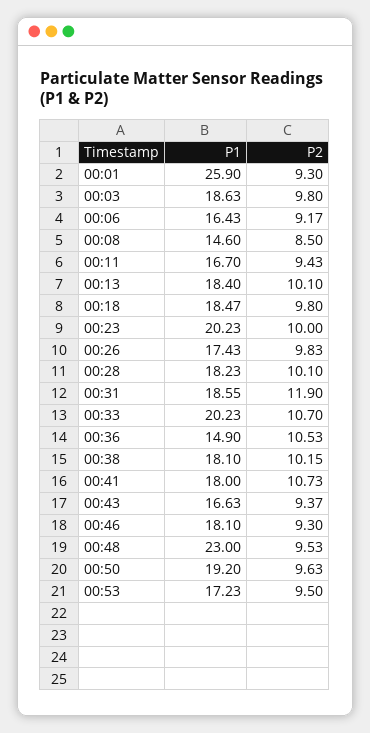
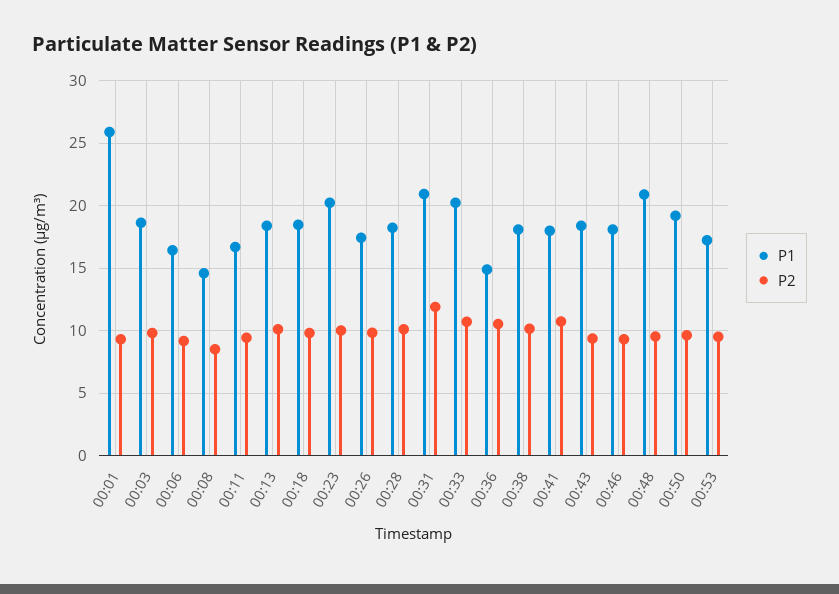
  {
    "P1": {
      "00:01": 25.9,
      "00:03": 18.63,
      "00:06": 16.43,
      "00:08": 14.6,
      "00:11": 16.7,
      "00:13": 18.4,
      "00:18": 18.47,
      "00:23": 20.23,
      "00:26": 17.43,
      "00:28": 18.23,
-     "00:31": 18.55,
+     "00:31": 21,
      "00:33": 20.23,
      "00:36": 14.9,
      "00:38": 18.1,
      "00:41": 18,
-     "00:43": 16.63,
+     "00:43": 18.5,
      "00:46": 18.1,
-     "00:48": 23,
+     "00:48": 21,
      "00:50": 19.2,
      "00:53": 17.23
    },
    "P2": {
      "00:01": 9.3,
      "00:03": 9.8,
      "00:06": 9.17,
      "00:08": 8.5,
      "00:11": 9.43,
      "00:13": 10.1,
      "00:18": 9.8,
      "00:23": 10,
      "00:26": 9.83,
      "00:28": 10.1,
      "00:31": 11.9,
      "00:33": 10.7,
      "00:36": 10.53,
      "00:38": 10.15,
      "00:41": 10.73,
      "00:43": 9.37,
      "00:46": 9.3,
      "00:48": 9.53,
      "00:50": 9.63,
      "00:53": 9.5
    }
  }

